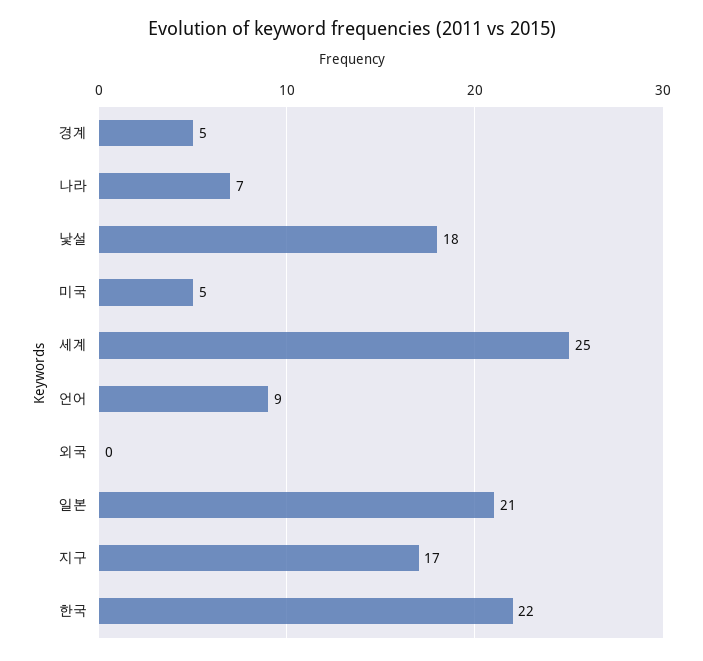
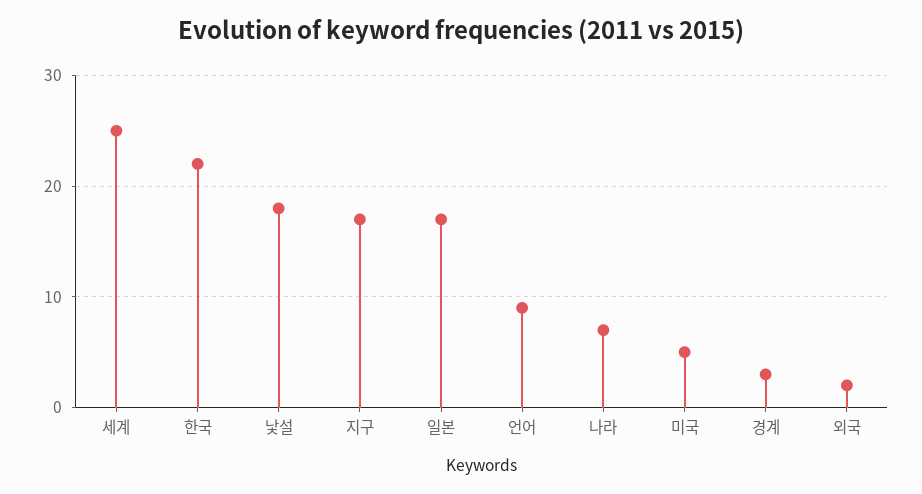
  {
-   "경계": 5,
+   "경계": 3,
    "나라": 7,
    "낯설": 18,
    "미국": 5,
    "세계": 25,
    "언어": 9,
-   "외국": 0,
+   "외국": 2,
-   "일본": 21,
+   "일본": 17,
    "지구": 17,
    "한국": 22
  }

